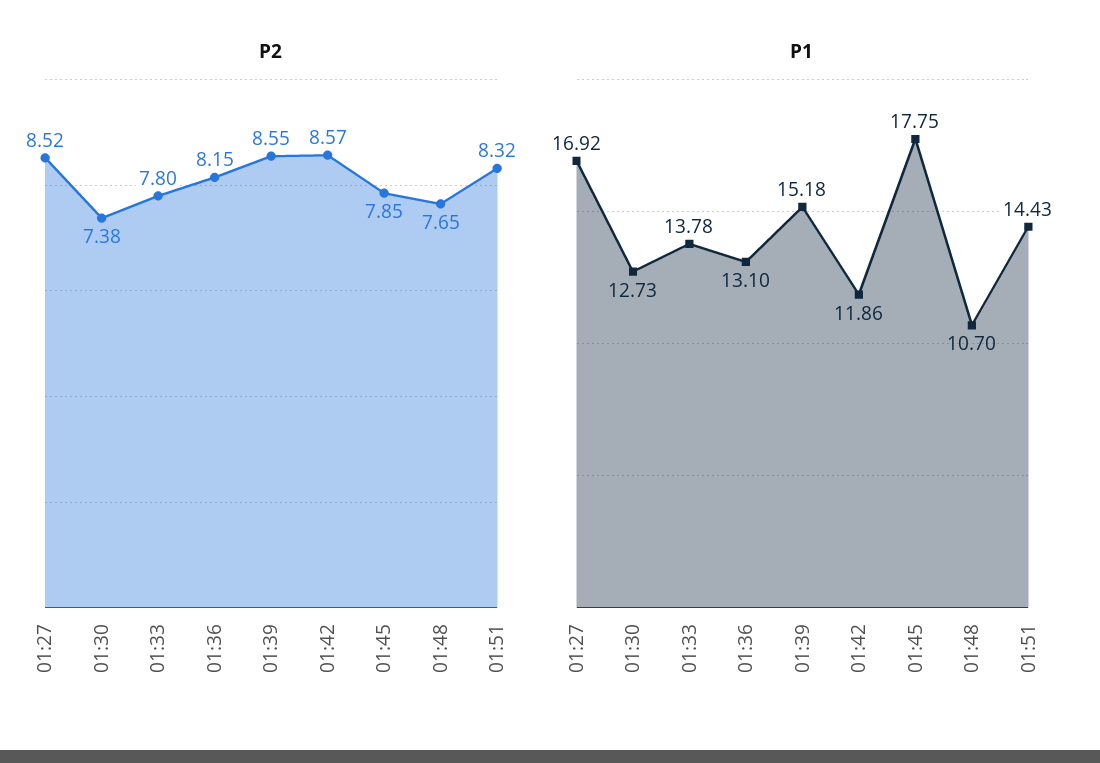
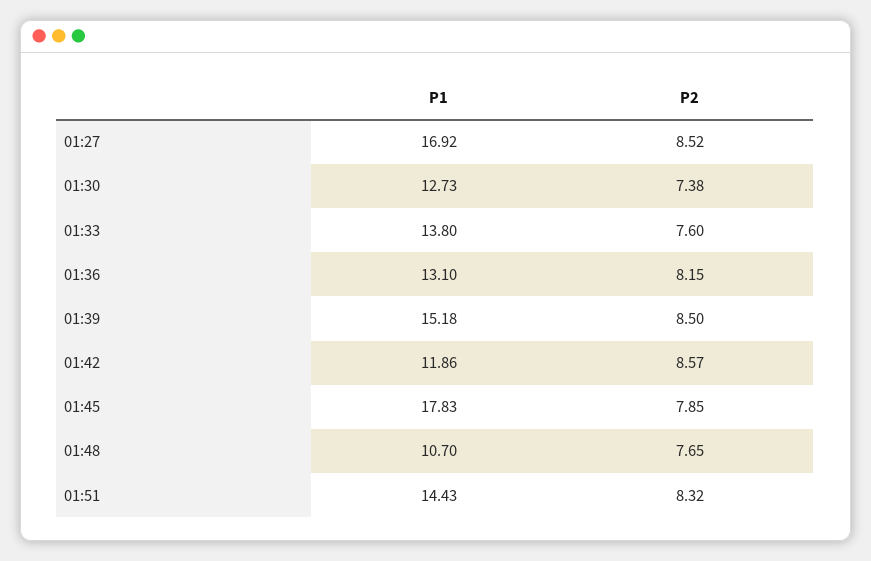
  {
    "P2": {
      "01:27": 8.52,
      "01:30": 7.38,
-     "01:33": 7.8,
+     "01:33": 7.6,
      "01:36": 8.15,
-     "01:39": 8.55,
+     "01:39": 8.5,
      "01:42": 8.57,
      "01:45": 7.85,
      "01:48": 7.65,
      "01:51": 8.32
    },
    "P1": {
      "01:27": 16.92,
      "01:30": 12.73,
-     "01:33": 13.78,
+     "01:33": 13.8,
      "01:36": 13.1,
      "01:39": 15.18,
      "01:42": 11.86,
-     "01:45": 17.75,
+     "01:45": 17.83,
      "01:48": 10.7,
      "01:51": 14.43
    }
  }

